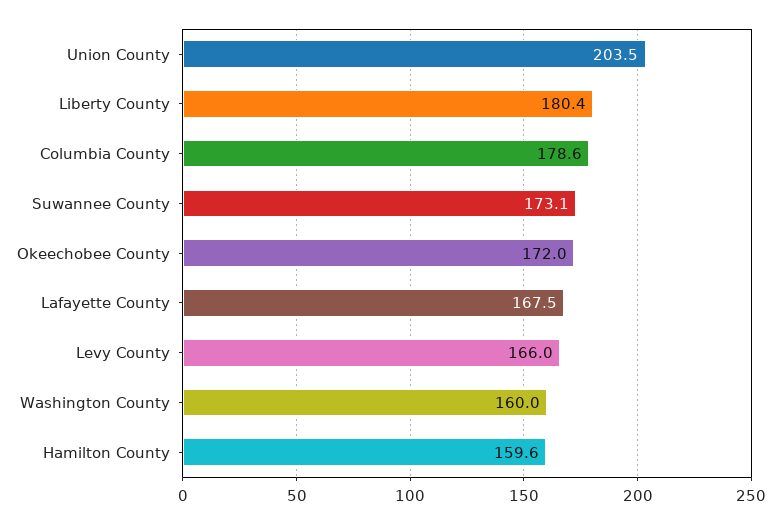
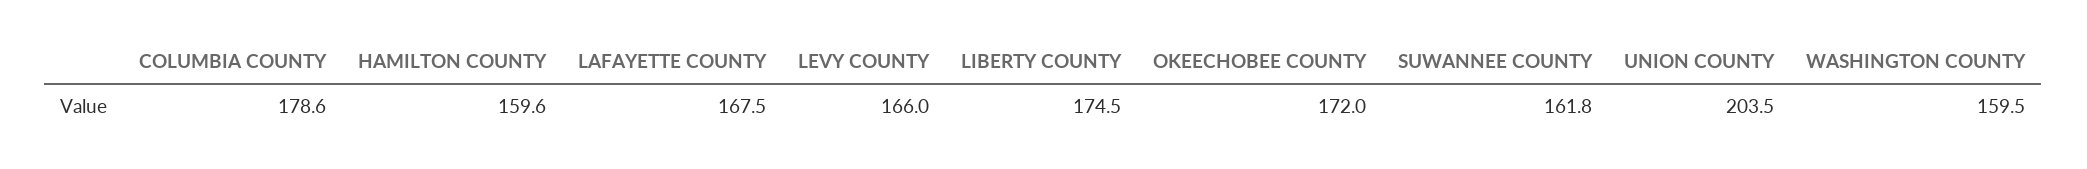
  {
    "Union County": 203.5,
-   "Liberty County": 180.4,
+   "Liberty County": 174.5,
    "Columbia County": 178.6,
-   "Suwannee County": 173.1,
+   "Suwannee County": 161.8,
    "Okeechobee County": 172,
    "Lafayette County": 167.5,
    "Levy County": 166,
-   "Washington County": 160,
+   "Washington County": 159.5,
    "Hamilton County": 159.6
  }

